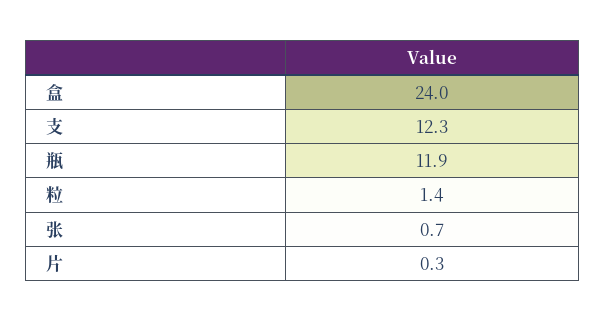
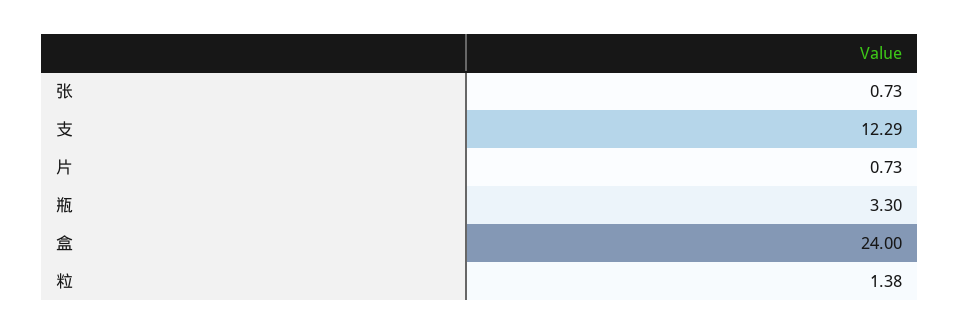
  {
    "盒": 24,
    "支": 12.29,
-   "瓶": 11.9,
+   "瓶": 3.3,
    "粒": 1.38,
    "张": 0.73,
-   "片": 0.3
+   "片": 0.73
  }

